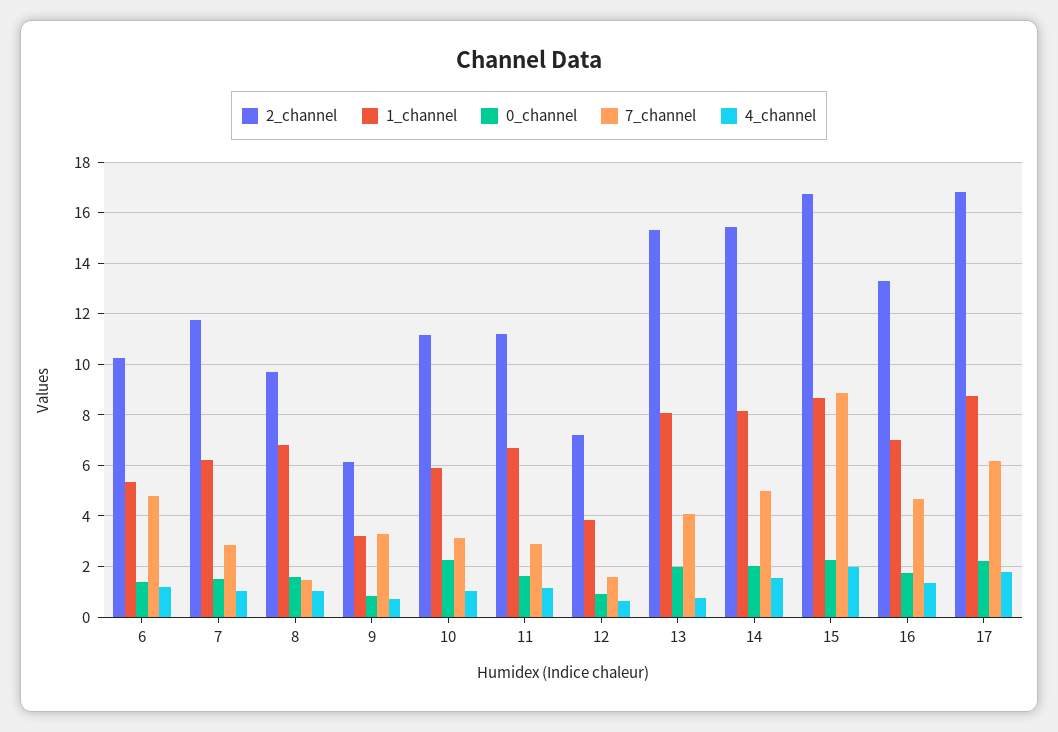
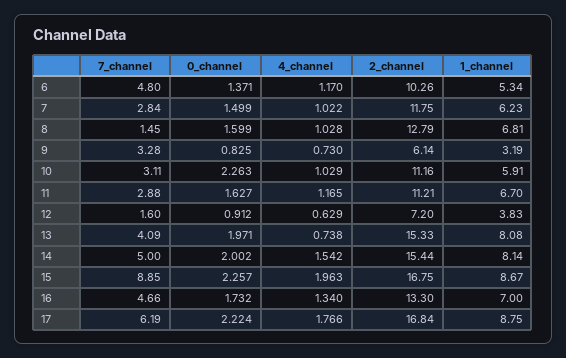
  {
    "2_channel": {
      "6": 10.26,
      "7": 11.75,
-     "8": 9.75,
+     "8": 12.79,
      "9": 6.14,
      "10": 11.16,
      "11": 11.21,
      "12": 7.2,
      "13": 15.33,
      "14": 15.44,
      "15": 16.75,
      "16": 13.3,
      "17": 16.84
    },
    "1_channel": {
      "6": 5.34,
      "7": 6.23,
      "8": 6.81,
      "9": 3.19,
      "10": 5.91,
      "11": 6.7,
      "12": 3.83,
      "13": 8.08,
      "14": 8.14,
      "15": 8.67,
      "16": 7,
      "17": 8.75
    },
    "0_channel": {
      "6": 1.371,
      "7": 1.499,
      "8": 1.599,
      "9": 0.825,
      "10": 2.263,
      "11": 1.627,
      "12": 0.912,
      "13": 1.971,
      "14": 2.002,
      "15": 2.257,
      "16": 1.732,
      "17": 2.224
    },
    "7_channel": {
      "6": 4.8,
      "7": 2.84,
      "8": 1.45,
      "9": 3.28,
      "10": 3.11,
      "11": 2.88,
      "12": 1.6,
      "13": 4.09,
      "14": 5,
      "15": 8.85,
      "16": 4.66,
      "17": 6.19
    },
    "4_channel": {
      "6": 1.17,
      "7": 1.022,
      "8": 1.028,
      "9": 0.73,
      "10": 1.029,
      "11": 1.165,
      "12": 0.629,
      "13": 0.738,
      "14": 1.542,
      "15": 1.963,
      "16": 1.34,
      "17": 1.766
    }
  }

